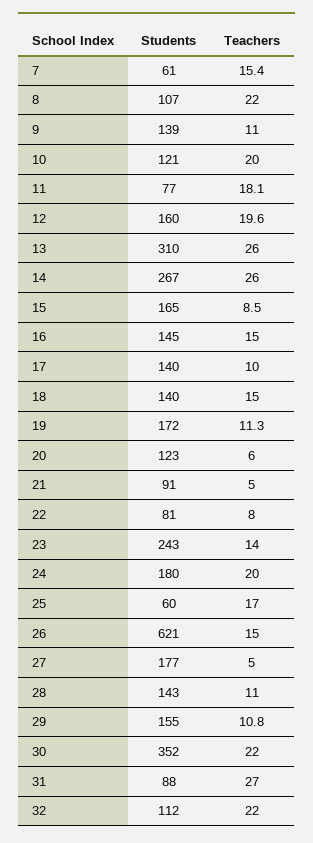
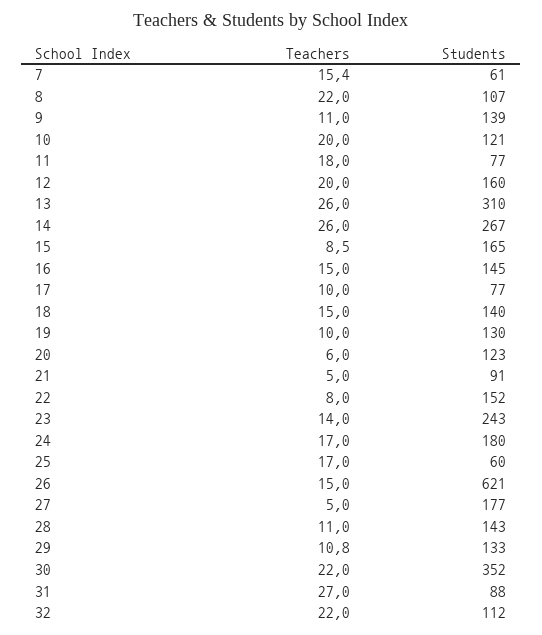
  {
    "Students": {
      "7": 61,
      "8": 107,
      "9": 139,
      "10": 121,
      "11": 77,
      "12": 160,
      "13": 310,
      "14": 267,
      "15": 165,
      "16": 145,
-     "17": 140,
+     "17": 77,
      "18": 140,
-     "19": 172,
+     "19": 130,
      "20": 123,
      "21": 91,
-     "22": 81,
+     "22": 152,
      "23": 243,
      "24": 180,
      "25": 60,
      "26": 621,
      "27": 177,
      "28": 143,
-     "29": 155,
+     "29": 133,
      "30": 352,
      "31": 88,
      "32": 112
    },
    "Teachers": {
      "7": 15.4,
      "8": 22,
      "9": 11,
      "10": 20,
-     "11": 18.1,
+     "11": 18,
-     "12": 19.6,
+     "12": 20,
      "13": 26,
      "14": 26,
      "15": 8.5,
      "16": 15,
      "17": 10,
      "18": 15,
-     "19": 11.3,
+     "19": 10,
      "20": 6,
      "21": 5,
      "22": 8,
      "23": 14,
-     "24": 20,
+     "24": 17,
      "25": 17,
      "26": 15,
      "27": 5,
      "28": 11,
      "29": 10.8,
      "30": 22,
      "31": 27,
      "32": 22
    }
  }

